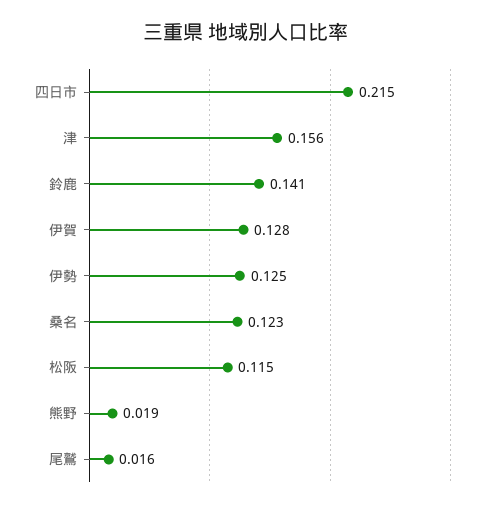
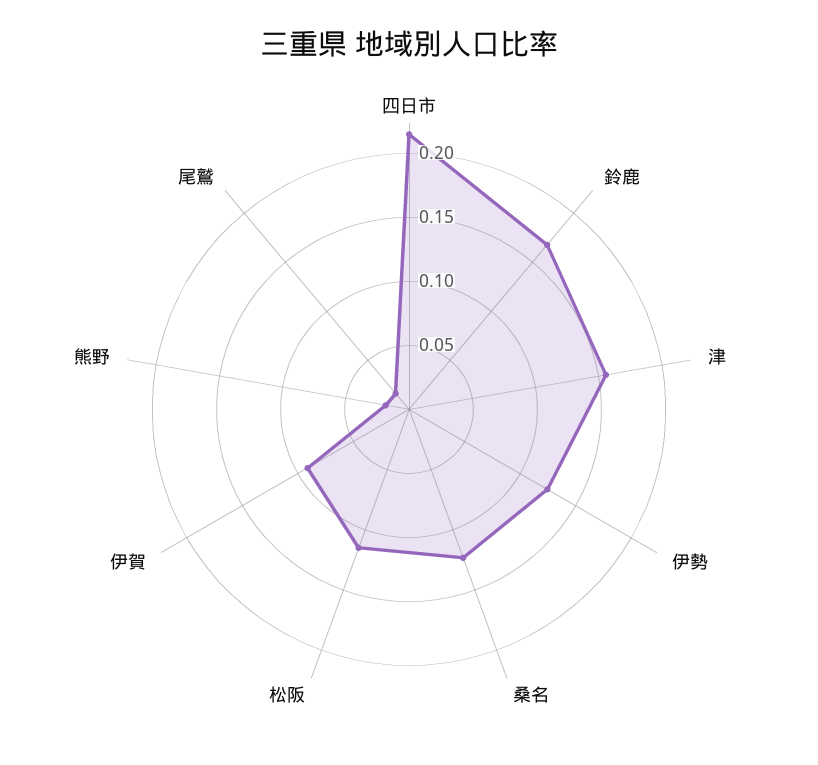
  {
    "四日市": 0.215,
    "津": 0.156,
-   "鈴鹿": 0.141,
+   "鈴鹿": 0.17,
-   "伊賀": 0.128,
+   "伊賀": 0.09,
    "伊勢": 0.125,
    "桑名": 0.123,
    "松阪": 0.115,
    "熊野": 0.019,
    "尾鷲": 0.016
  }

